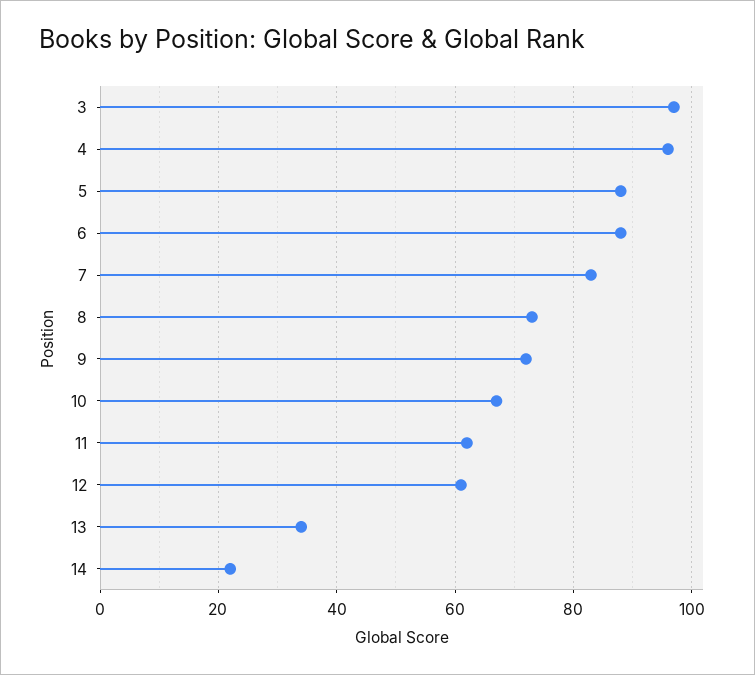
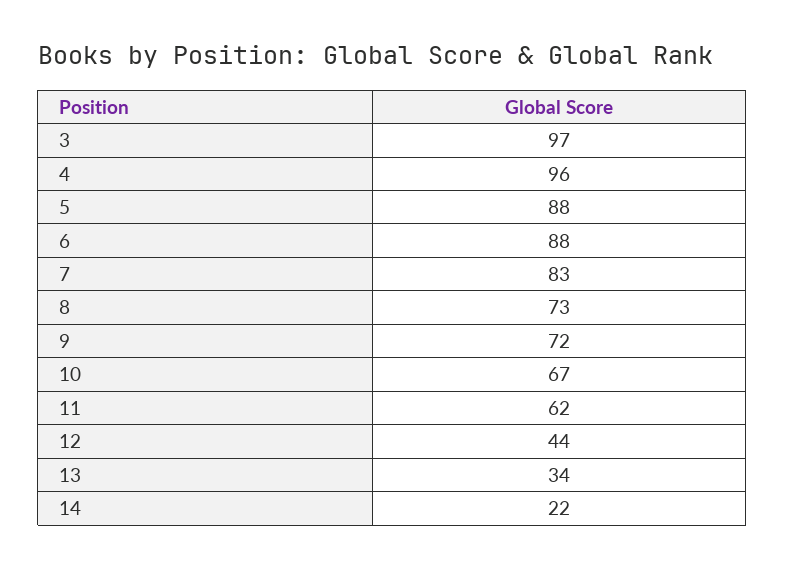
  {
    "3": 97,
    "4": 96,
    "5": 88,
    "6": 88,
    "7": 83,
    "8": 73,
    "9": 72,
    "10": 67,
    "11": 62,
-   "12": 60,
+   "12": 44,
    "13": 34,
    "14": 22
  }

